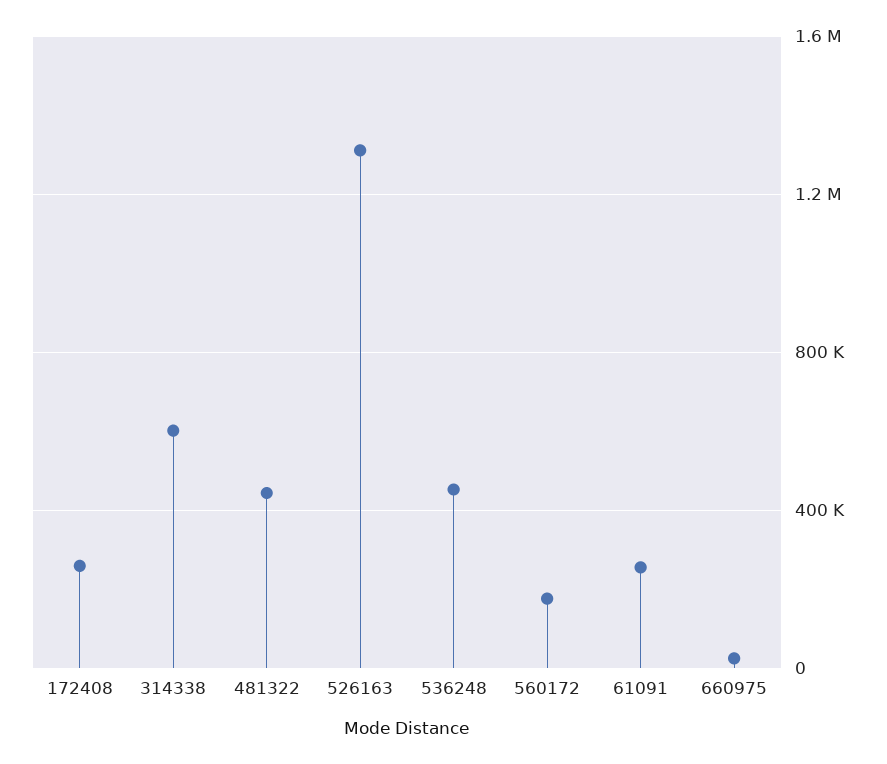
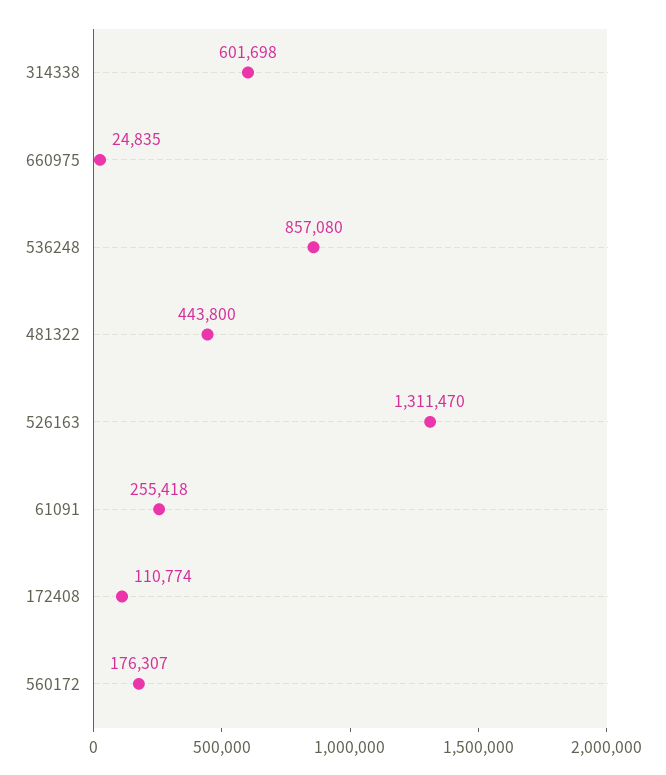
  {
-   "172408": 250000,
+   "172408": 110774,
    "314338": 601698,
    "481322": 443800,
    "526163": 1311470,
-   "536248": 450000,
+   "536248": 857080,
    "560172": 176307,
    "61091": 255418,
    "660975": 24835
  }

